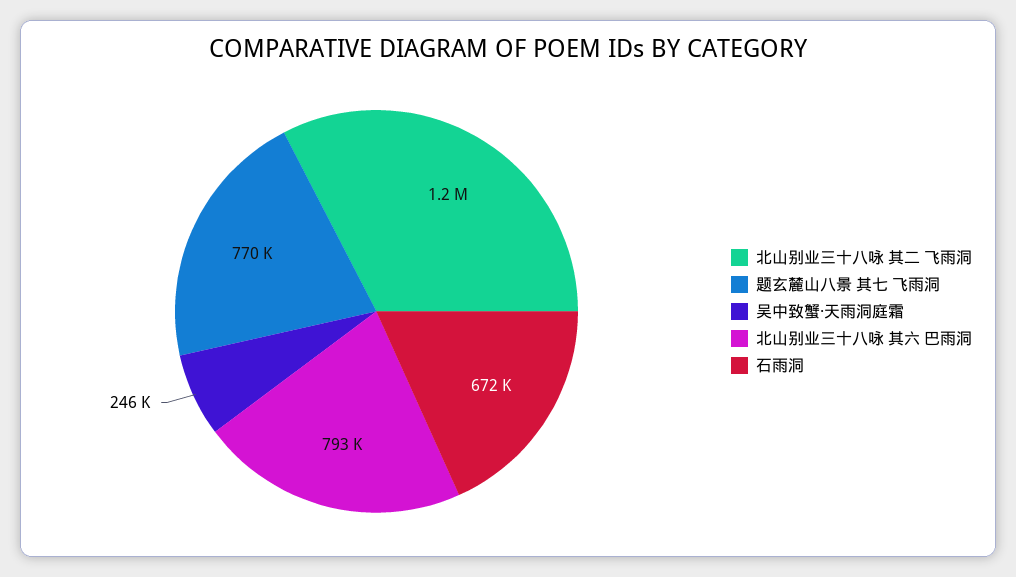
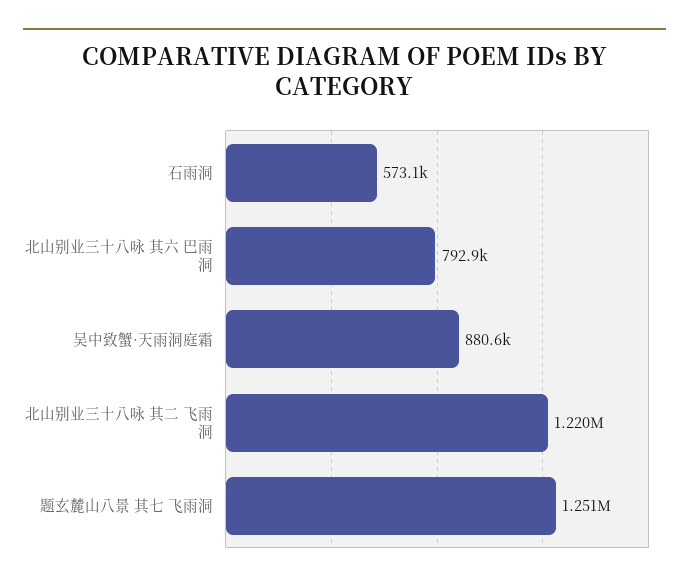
  {
    "北山别业三十八咏 其二 飞雨洞": 1220000,
-   "题玄麓山八景 其七 飞雨洞": 770000,
+   "题玄麓山八景 其七 飞雨洞": 1251000,
-   "吴中致蟹·天雨洞庭霜": 246000,
+   "吴中致蟹·天雨洞庭霜": 880600,
    "北山别业三十八咏 其六 巴雨洞": 792900,
-   "石雨洞": 672000
+   "石雨洞": 573100
  }

